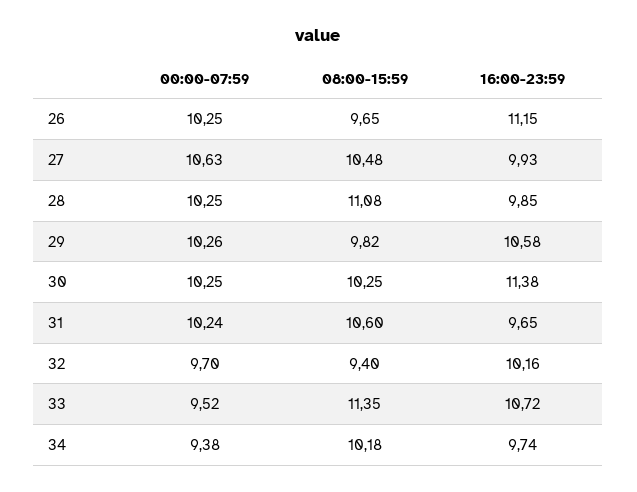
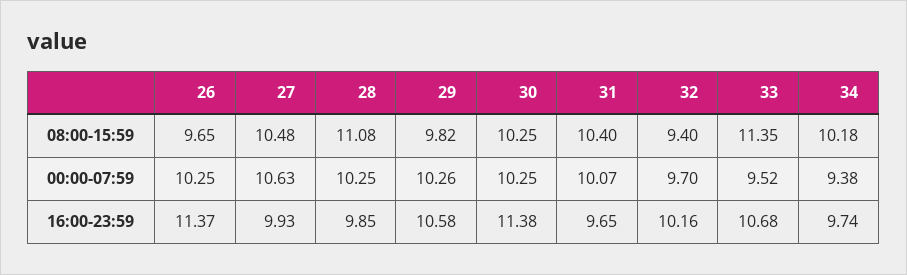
  {
    "00:00-07:59": {
      "26": 10.25,
      "27": 10.63,
      "28": 10.25,
      "29": 10.26,
      "30": 10.25,
-     "31": 10.24,
+     "31": 10.07,
      "32": 9.7,
      "33": 9.52,
      "34": 9.38
    },
    "08:00-15:59": {
      "26": 9.65,
      "27": 10.48,
      "28": 11.08,
      "29": 9.82,
      "30": 10.25,
-     "31": 10.6,
+     "31": 10.4,
      "32": 9.4,
      "33": 11.35,
      "34": 10.18
    },
    "16:00-23:59": {
-     "26": 11.15,
+     "26": 11.37,
      "27": 9.93,
      "28": 9.85,
      "29": 10.58,
      "30": 11.38,
      "31": 9.65,
      "32": 10.16,
-     "33": 10.72,
+     "33": 10.68,
      "34": 9.74
    }
  }

